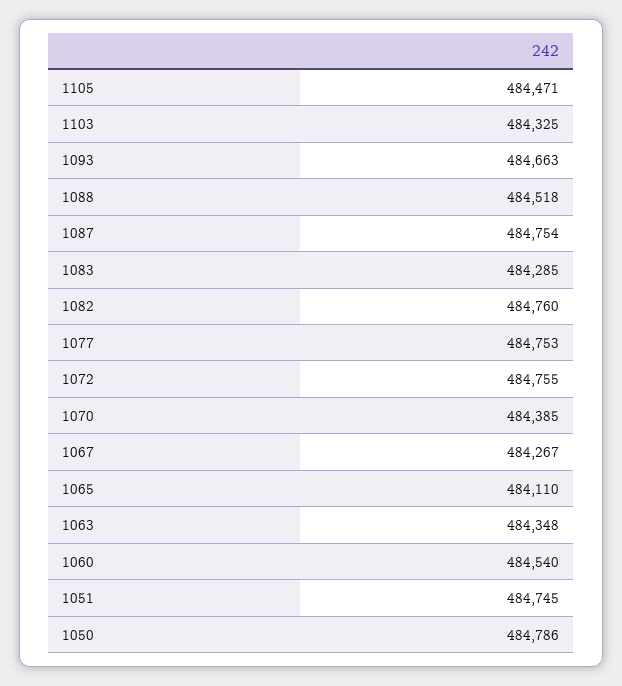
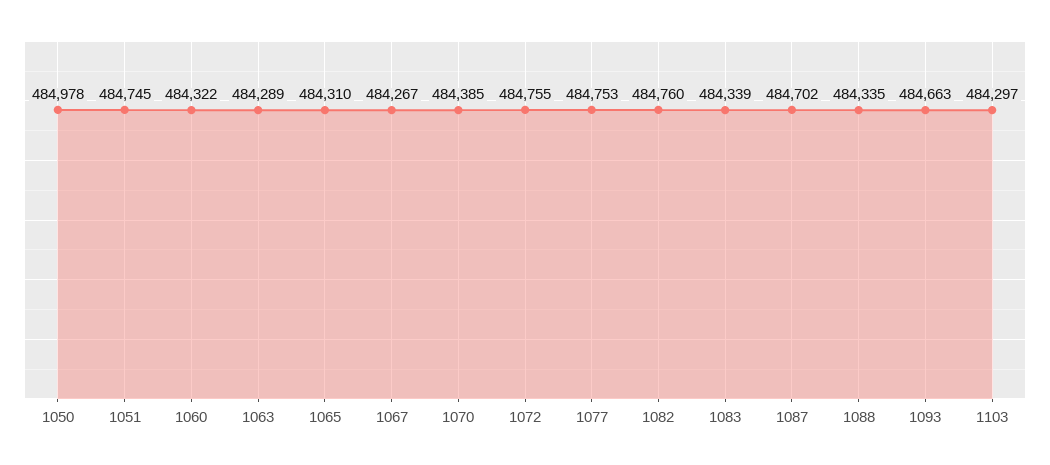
  {
-   "1105": 484471,
-   "1103": 484325,
+   "1103": 484297,
    "1093": 484663,
-   "1088": 484518,
+   "1088": 484335,
-   "1087": 484754,
+   "1087": 484702,
-   "1083": 484285,
+   "1083": 484339,
    "1082": 484760,
    "1077": 484753,
    "1072": 484755,
    "1070": 484385,
    "1067": 484267,
-   "1065": 484110,
+   "1065": 484310,
-   "1063": 484348,
+   "1063": 484289,
-   "1060": 484540,
+   "1060": 484322,
    "1051": 484745,
-   "1050": 484786
+   "1050": 484978
  }

